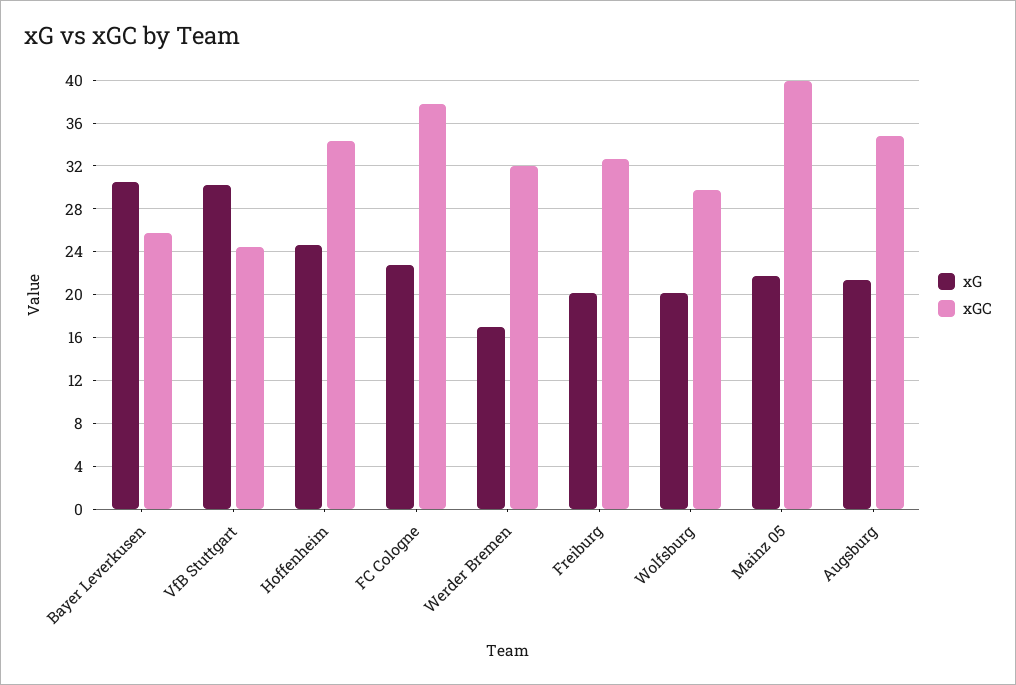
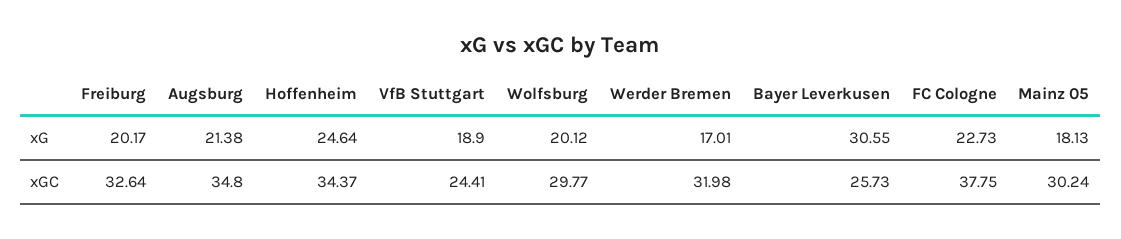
  {
    "xG": {
      "Bayer Leverkusen": 30.55,
-     "VfB Stuttgart": 30,
+     "VfB Stuttgart": 18.9,
      "Hoffenheim": 24.64,
      "FC Cologne": 22.73,
      "Werder Bremen": 17.01,
      "Freiburg": 20.17,
      "Wolfsburg": 20.12,
-     "Mainz 05": 22,
+     "Mainz 05": 18.13,
      "Augsburg": 21.38
    },
    "xGC": {
      "Bayer Leverkusen": 25.73,
      "VfB Stuttgart": 24.41,
      "Hoffenheim": 34.37,
      "FC Cologne": 37.75,
      "Werder Bremen": 31.98,
      "Freiburg": 32.64,
      "Wolfsburg": 29.77,
-     "Mainz 05": 40,
+     "Mainz 05": 30.24,
      "Augsburg": 34.8
    }
  }

